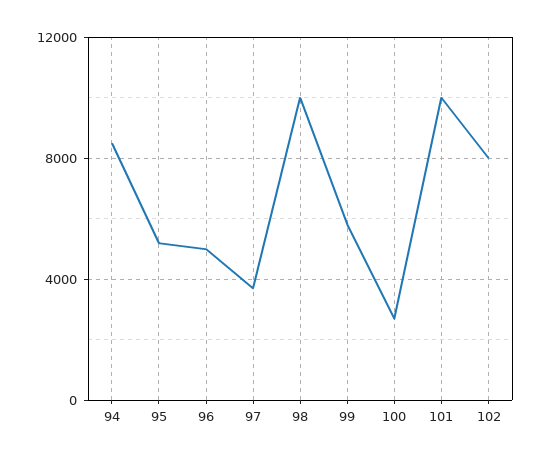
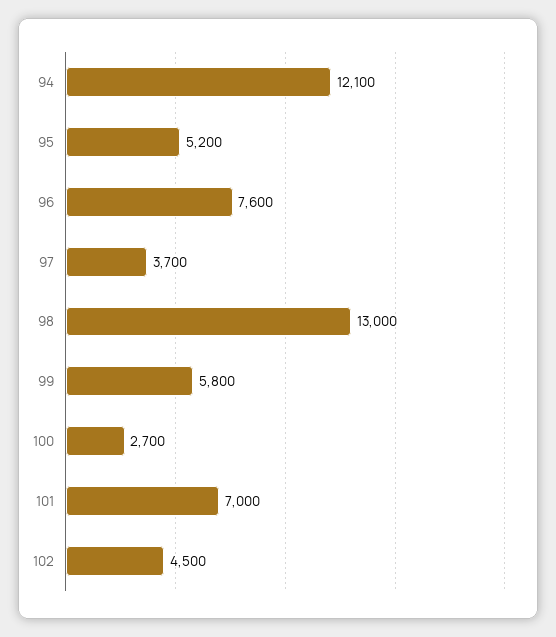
  {
-   "94": 8500,
+   "94": 12100,
    "95": 5200,
-   "96": 5000,
+   "96": 7600,
    "97": 3700,
-   "98": 10000,
+   "98": 13000,
    "99": 5800,
    "100": 2700,
-   "101": 10000,
+   "101": 7000,
-   "102": 8000
+   "102": 4500
  }

